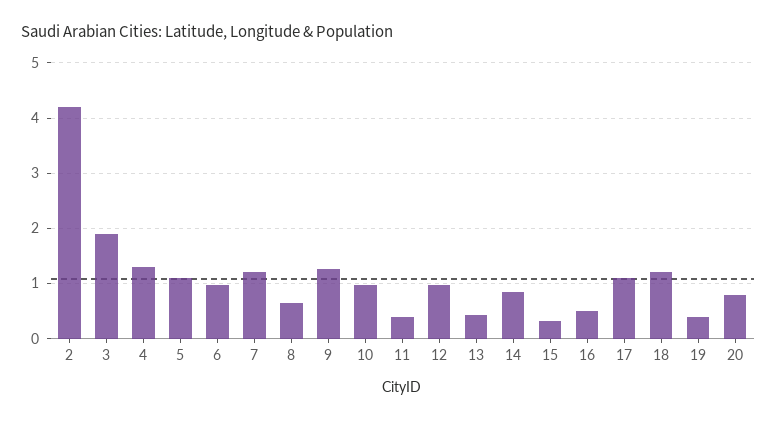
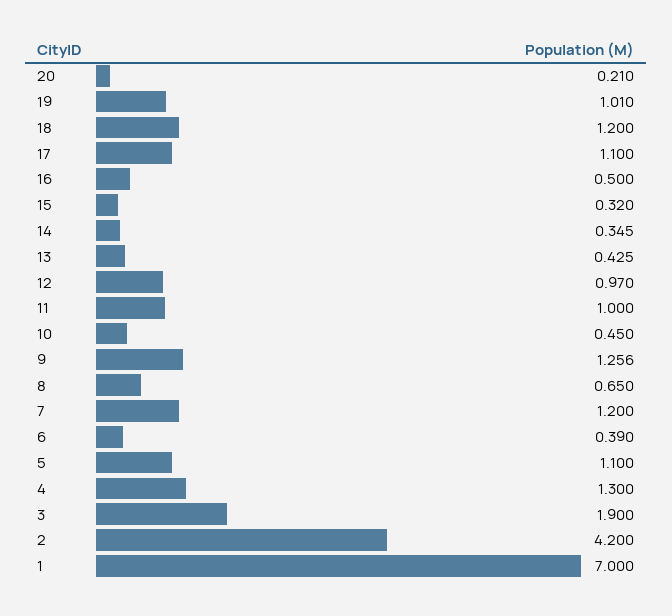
  {
    "2": 4.2,
    "3": 1.9,
    "4": 1.3,
    "5": 1.1,
-   "6": 1,
+   "6": 0.39,
    "7": 1.2,
    "8": 0.65,
    "9": 1.256,
-   "10": 1,
+   "10": 0.45,
-   "11": 0.4,
+   "11": 1,
    "12": 0.97,
    "13": 0.425,
-   "14": 0.8,
+   "14": 0.345,
    "15": 0.32,
    "16": 0.5,
    "17": 1.1,
    "18": 1.2,
-   "19": 0.4,
+   "19": 1.01,
-   "20": 0.8
+   "20": 0.21,
+   "1": 7
  }

